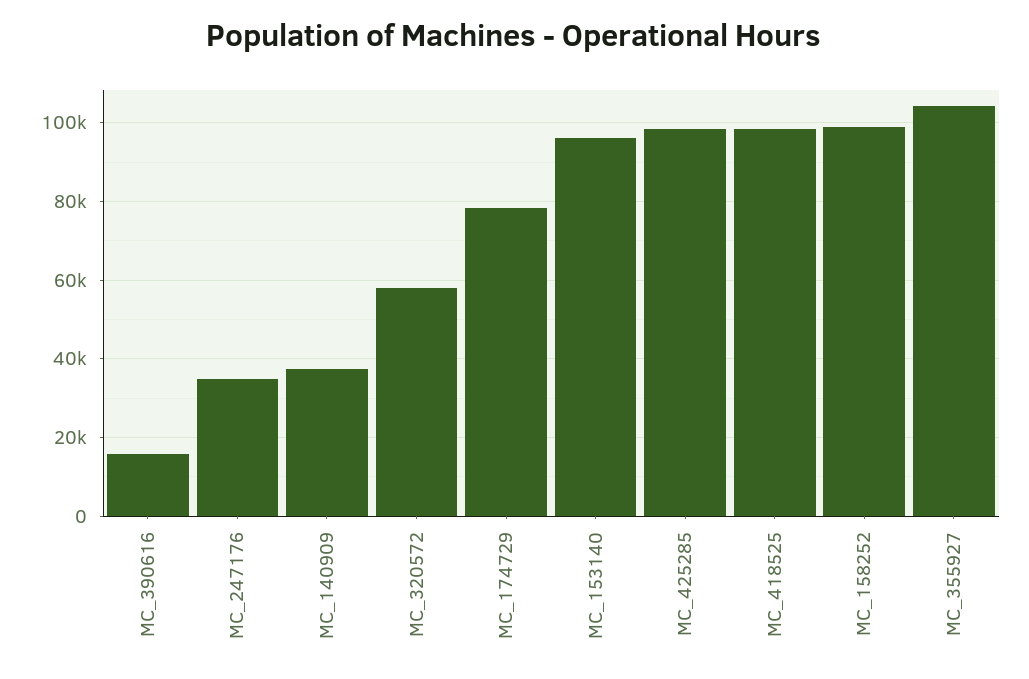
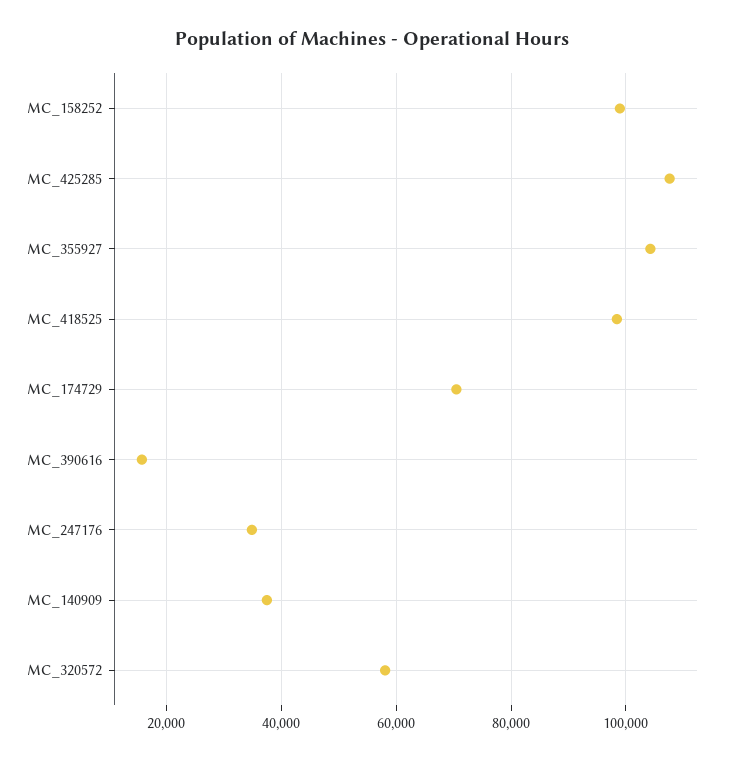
  {
    "MC_390616": 16000,
    "MC_247176": 34000,
    "MC_140909": 38000,
    "MC_320572": 58000,
-   "MC_174729": 78000,
+   "MC_174729": 70000,
-   "MC_153140": 96000,
-   "MC_425285": 98000,
+   "MC_425285": 108000,
    "MC_418525": 98000,
    "MC_158252": 98000,
    "MC_355927": 104000
  }

